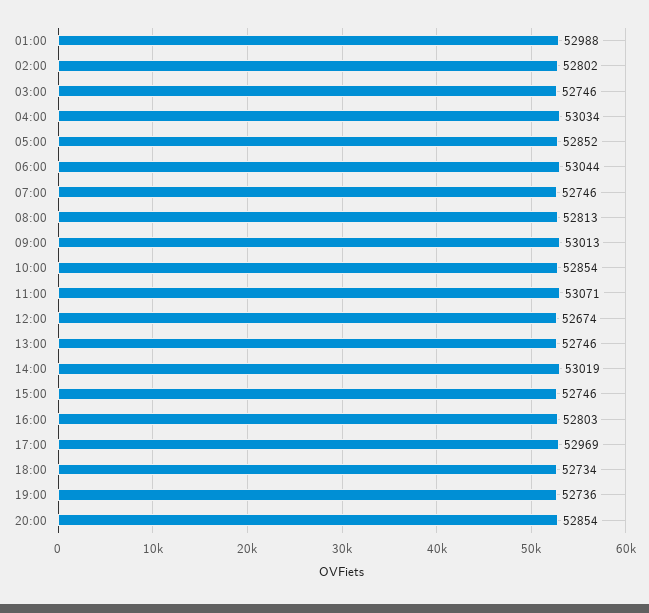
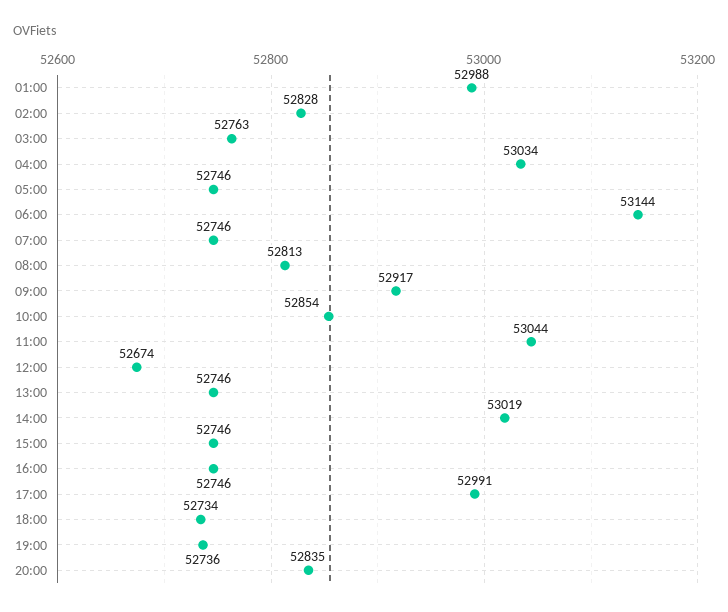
  {
    "01:00": 52988,
-   "02:00": 52802,
+   "02:00": 52828,
-   "03:00": 52746,
+   "03:00": 52763,
    "04:00": 53034,
-   "05:00": 52852,
+   "05:00": 52746,
-   "06:00": 53044,
+   "06:00": 53144,
    "07:00": 52746,
    "08:00": 52813,
-   "09:00": 53013,
+   "09:00": 52917,
    "10:00": 52854,
-   "11:00": 53071,
+   "11:00": 53044,
    "12:00": 52674,
    "13:00": 52746,
    "14:00": 53019,
    "15:00": 52746,
-   "16:00": 52803,
+   "16:00": 52746,
-   "17:00": 52969,
+   "17:00": 52991,
    "18:00": 52734,
    "19:00": 52736,
-   "20:00": 52854
+   "20:00": 52835
  }

